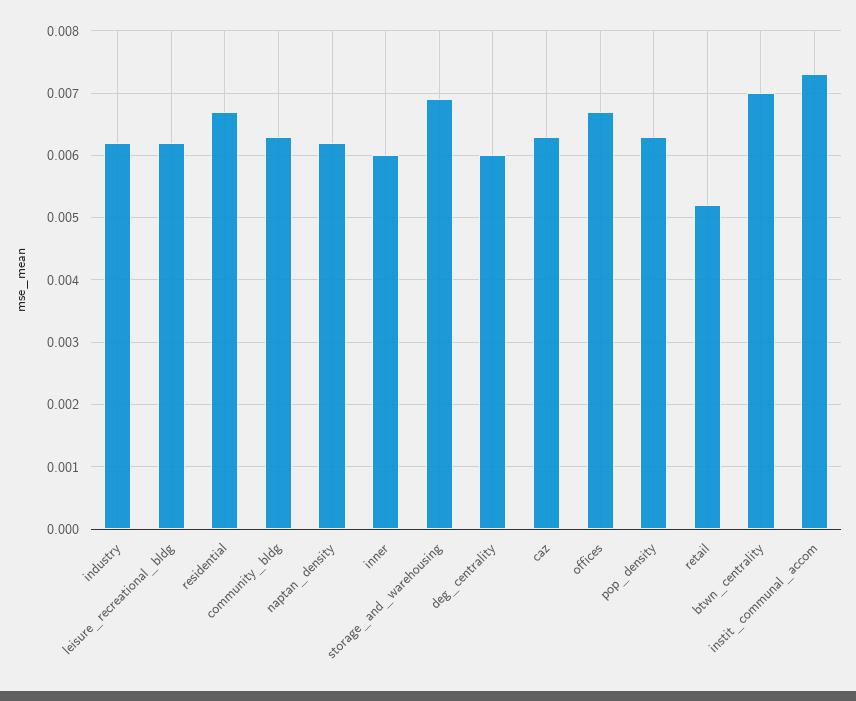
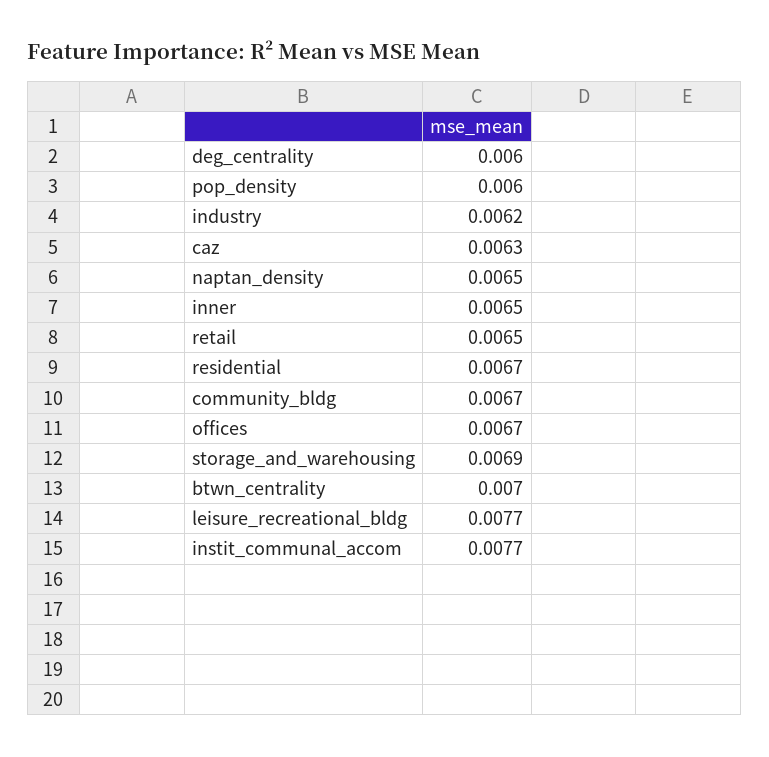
  {
    "industry": 0.0062,
-   "leisure_recreational_bldg": 0.0062,
+   "leisure_recreational_bldg": 0.0077,
    "residential": 0.0067,
-   "community_bldg": 0.0063,
+   "community_bldg": 0.0067,
-   "naptan_density": 0.0062,
+   "naptan_density": 0.0065,
-   "inner": 0.006,
+   "inner": 0.0065,
    "storage_and_warehousing": 0.0069,
    "deg_centrality": 0.006,
    "caz": 0.0063,
    "offices": 0.0067,
-   "pop_density": 0.0063,
+   "pop_density": 0.006,
-   "retail": 0.0052,
+   "retail": 0.0065,
    "btwn_centrality": 0.007,
-   "instit_communal_accom": 0.0073
+   "instit_communal_accom": 0.0077
  }

